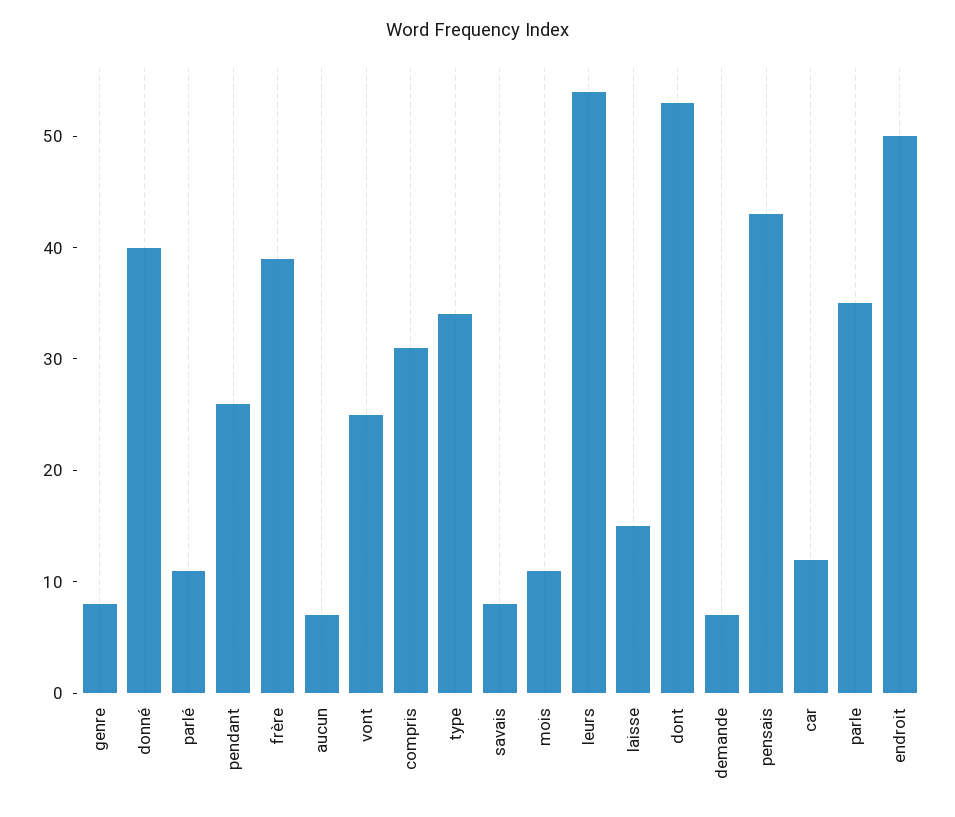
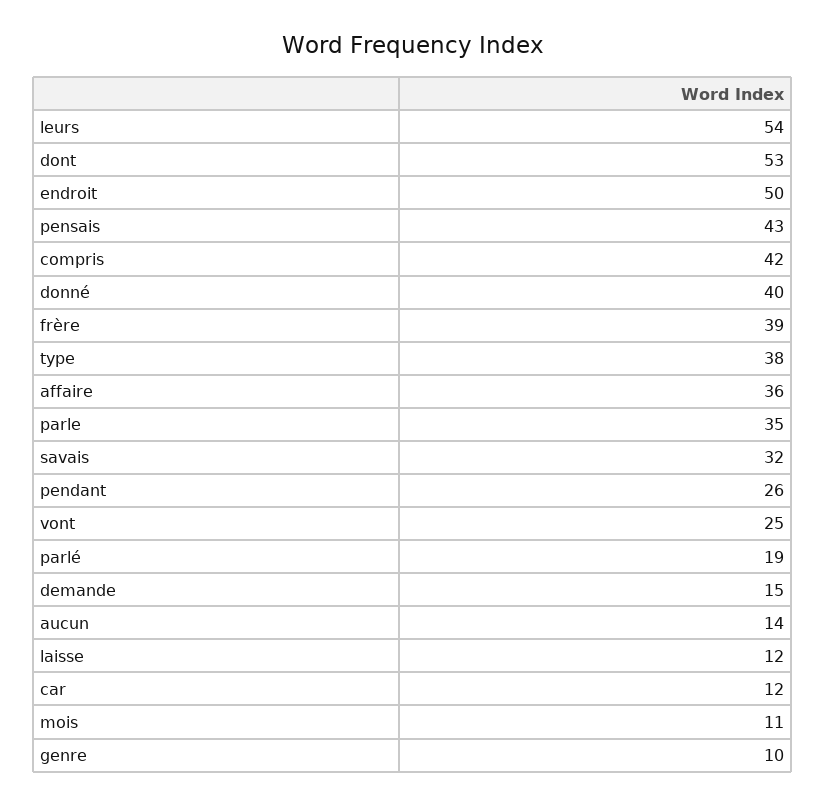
  {
-   "genre": 8,
+   "genre": 10,
    "donné": 40,
-   "parlé": 11,
+   "parlé": 19,
    "pendant": 26,
    "frère": 39,
-   "aucun": 7,
+   "aucun": 14,
    "vont": 25,
-   "compris": 31,
+   "compris": 42,
-   "type": 34,
+   "type": 38,
-   "savais": 8,
+   "savais": 32,
    "mois": 11,
    "leurs": 54,
-   "laisse": 15,
+   "laisse": 12,
    "dont": 53,
-   "demande": 7,
+   "demande": 15,
    "pensais": 43,
    "car": 12,
    "parle": 35,
-   "endroit": 50
+   "endroit": 50,
+   "affaire": 36
  }

